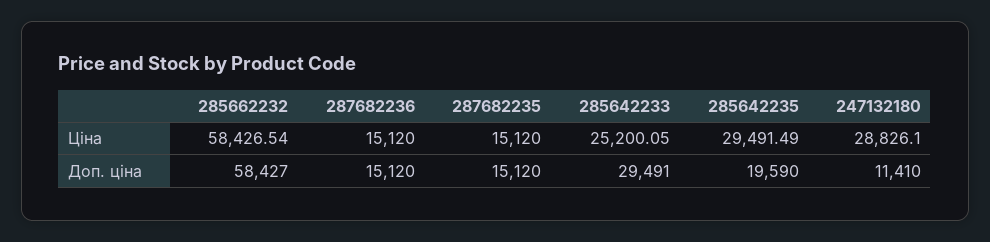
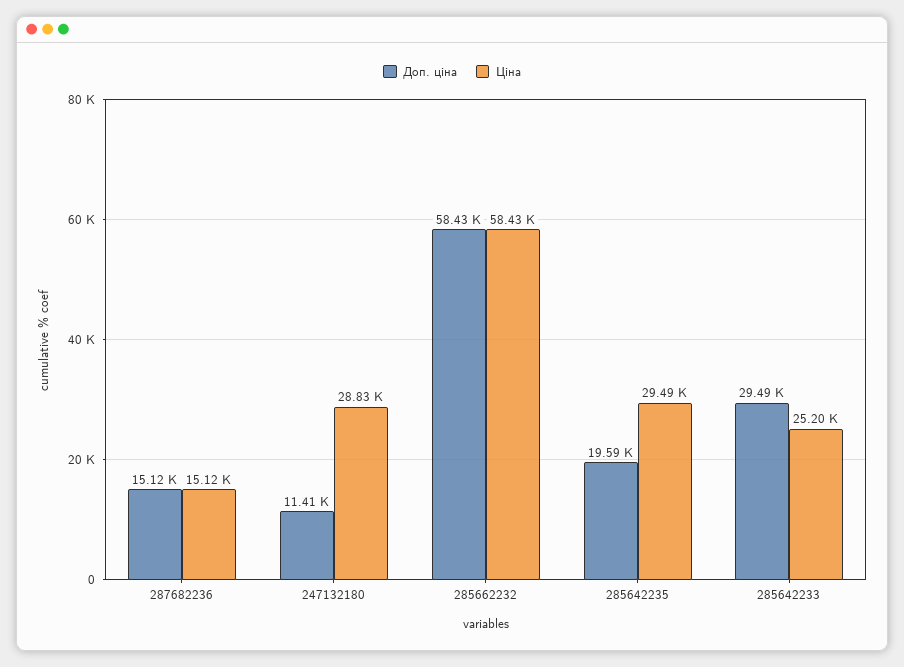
  {
    "Ціна": {
      "285662232": 58426.54,
      "287682236": 15120,
-     "287682235": 15120,
      "285642233": 25200.05,
      "285642235": 29491.49,
      "247132180": 28826.1
    },
    "Доп. ціна": {
      "285662232": 58427,
      "287682236": 15120,
-     "287682235": 15120,
      "285642233": 29491,
      "285642235": 19590,
      "247132180": 11410
    }
  }

